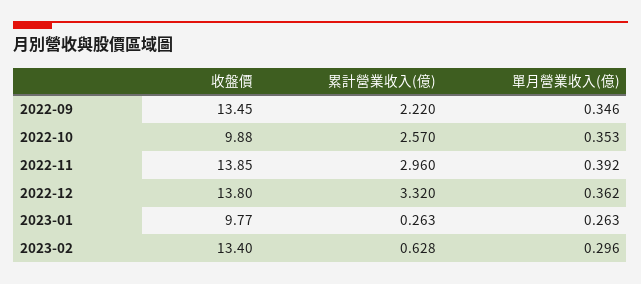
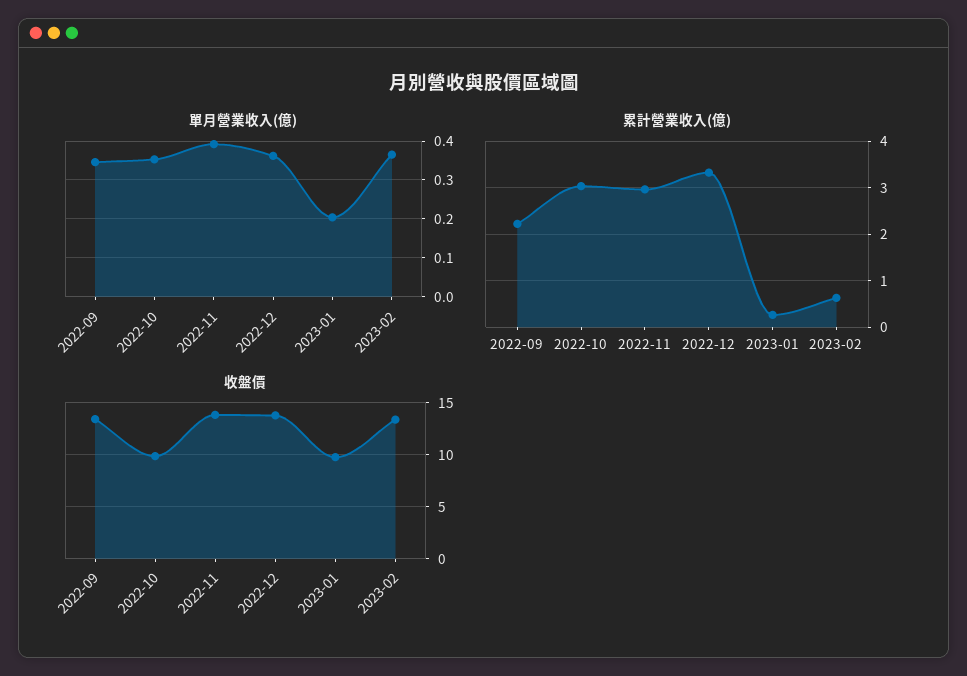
  {
    "收盤價": {
      "2022-09": 13.45,
      "2022-10": 9.88,
      "2022-11": 13.85,
      "2022-12": 13.8,
      "2023-01": 9.77,
      "2023-02": 13.4
    },
    "累計營業收入(億)": {
      "2022-09": 2.22,
-     "2022-10": 2.57,
+     "2022-10": 3,
      "2022-11": 2.96,
      "2022-12": 3.32,
      "2023-01": 0.263,
      "2023-02": 0.628
    },
    "單月營業收入(億)": {
      "2022-09": 0.346,
      "2022-10": 0.353,
      "2022-11": 0.392,
      "2022-12": 0.362,
-     "2023-01": 0.263,
+     "2023-01": 0.2,
-     "2023-02": 0.296
+     "2023-02": 0.36
    }
  }

